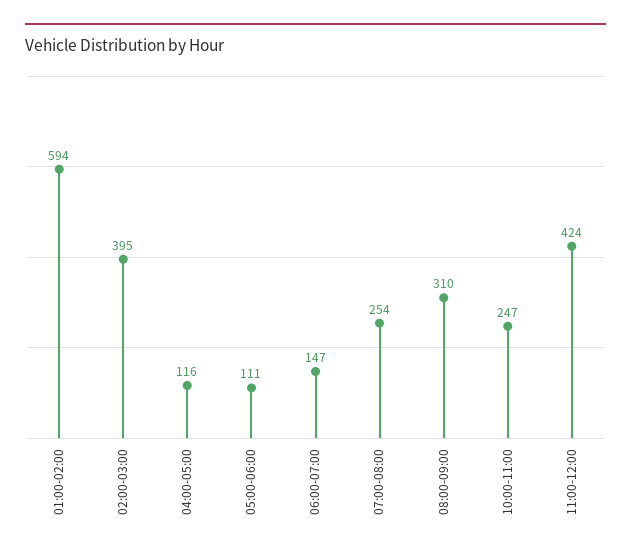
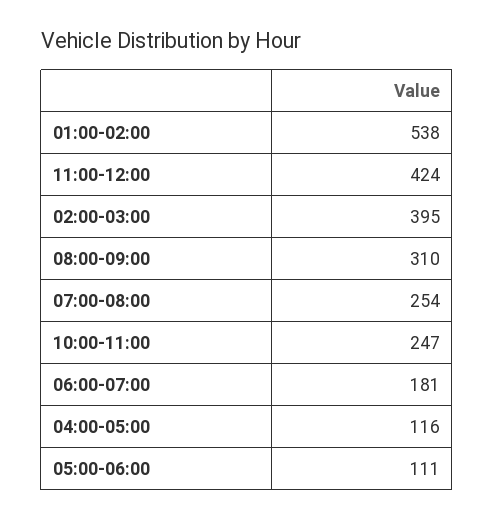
  {
-   "01:00-02:00": 594,
+   "01:00-02:00": 538,
    "02:00-03:00": 395,
    "04:00-05:00": 116,
    "05:00-06:00": 111,
-   "06:00-07:00": 147,
+   "06:00-07:00": 181,
    "07:00-08:00": 254,
    "08:00-09:00": 310,
    "10:00-11:00": 247,
    "11:00-12:00": 424
  }

